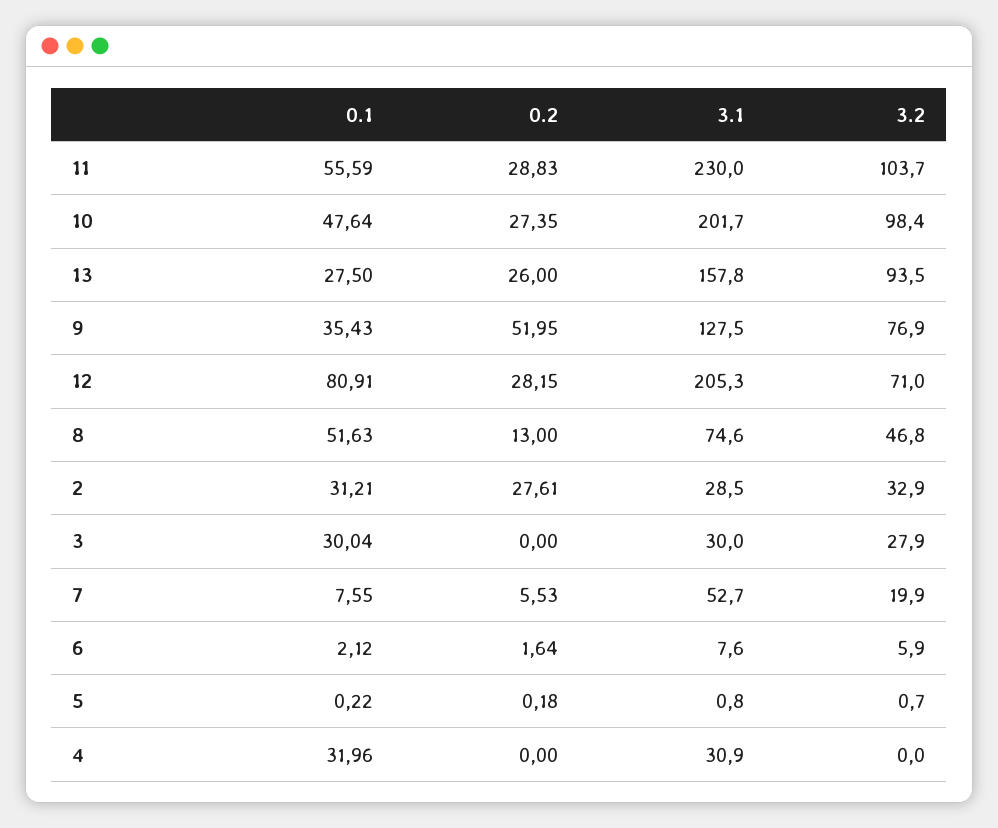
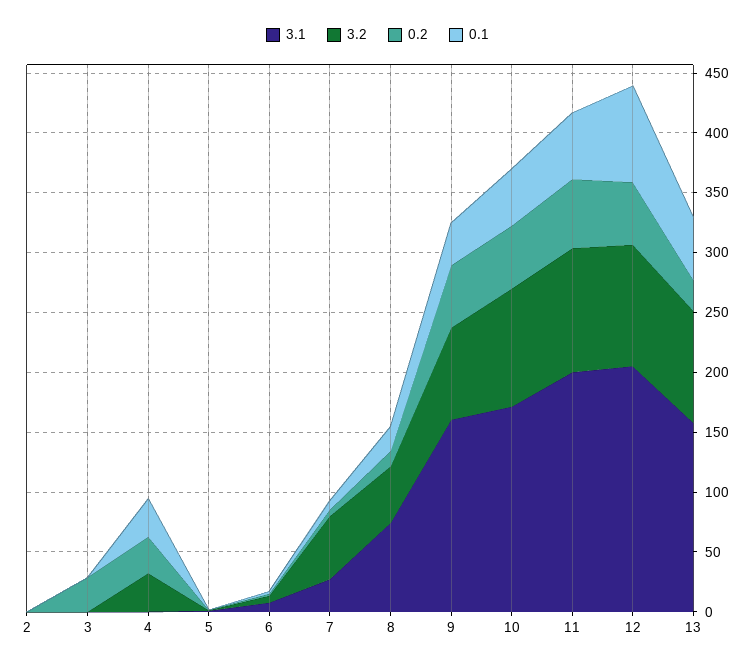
  {
    "0.1": {
      "11": 55.59,
      "10": 47.64,
-     "13": 27.5,
+     "13": 50,
      "9": 35.43,
      "12": 80.91,
-     "8": 51.63,
+     "8": 20,
-     "2": 31.21,
+     "2": 0,
-     "3": 30.04,
+     "3": 0,
      "7": 7.55,
      "6": 2.12,
      "5": 0.22,
      "4": 31.96
    },
    "0.2": {
-     "11": 28.83,
+     "11": 60,
-     "10": 27.35,
+     "10": 50,
      "13": 26,
      "9": 51.95,
-     "12": 28.15,
+     "12": 50,
      "8": 13,
-     "2": 27.61,
+     "2": 0,
-     "3": 0,
+     "3": 30,
      "7": 5.53,
      "6": 1.64,
      "5": 0.18,
-     "4": 0
+     "4": 30
    },
    "3.1": {
-     "11": 230,
+     "11": 200,
-     "10": 201.7,
+     "10": 170,
      "13": 157.8,
-     "9": 127.5,
+     "9": 160,
      "12": 205.3,
      "8": 74.6,
-     "2": 28.5,
+     "2": 0,
-     "3": 30,
+     "3": 0,
-     "7": 52.7,
+     "7": 30,
      "6": 7.6,
      "5": 0.8,
-     "4": 30.9
+     "4": 0
    },
    "3.2": {
      "11": 103.7,
      "10": 98.4,
      "13": 93.5,
      "9": 76.9,
-     "12": 71,
+     "12": 100,
      "8": 46.8,
-     "2": 32.9,
+     "2": 0,
-     "3": 27.9,
+     "3": 0,
-     "7": 19.9,
+     "7": 50,
      "6": 5.9,
      "5": 0.7,
-     "4": 0
+     "4": 30
    }
  }

